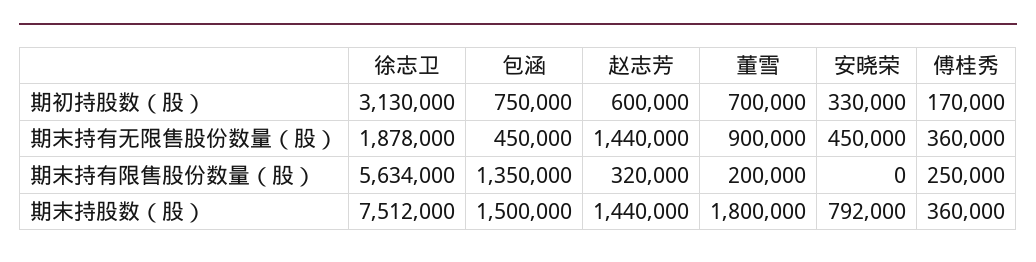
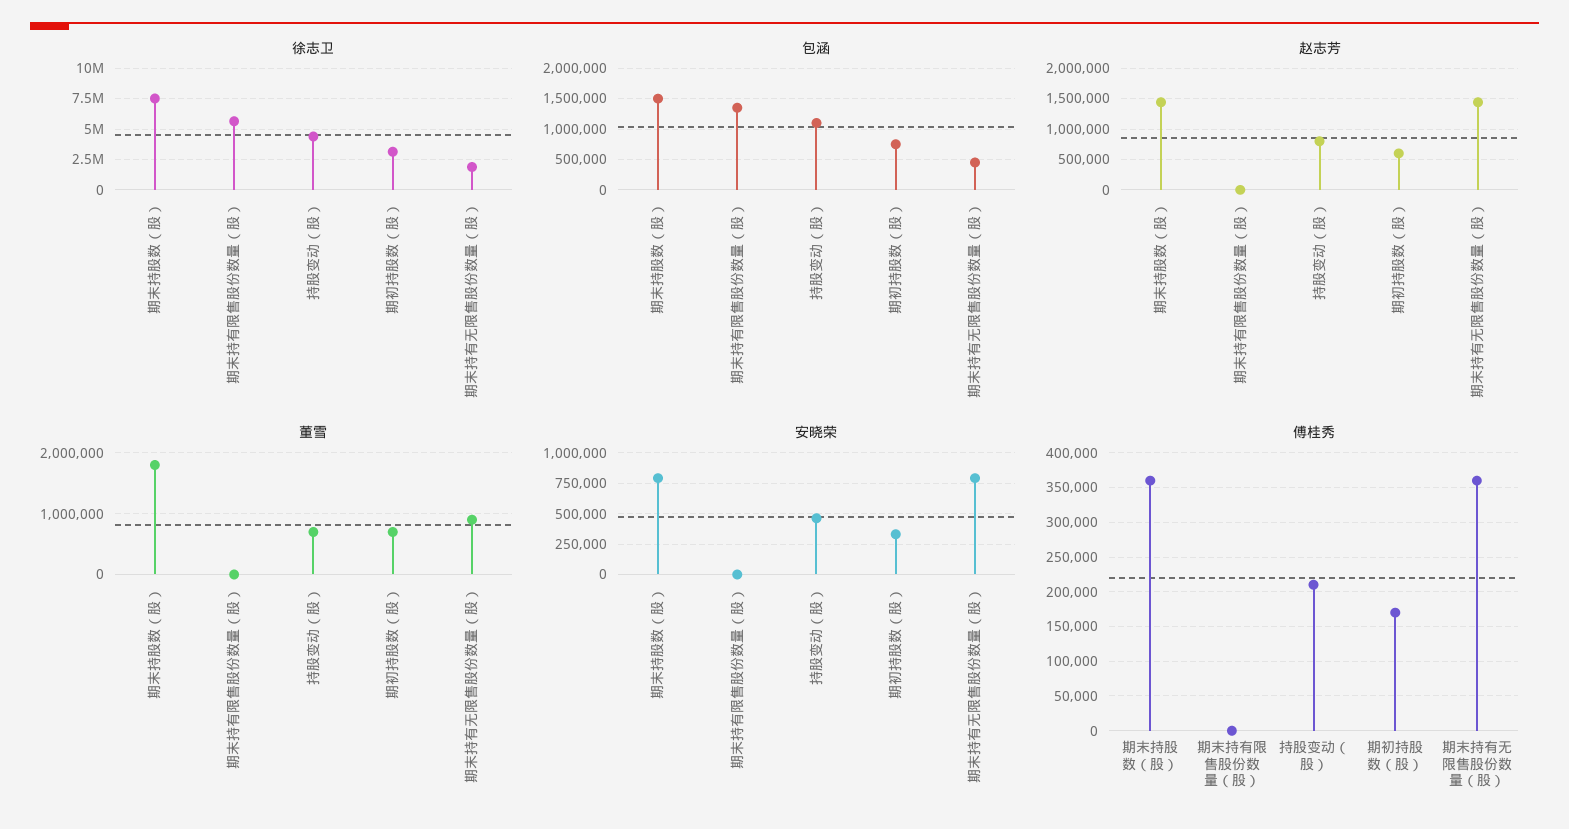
  {
    "徐志卫": {
      "期初持股数（股）": 3130000,
      "期末持有无限售股份数量（股）": 1878000,
      "期末持有限售股份数量（股）": 5634000,
-     "期末持股数（股）": 7512000
+     "期末持股数（股）": 7512000,
+     "持股变动（股）": 4500000
    },
    "包涵": {
      "期初持股数（股）": 750000,
      "期末持有无限售股份数量（股）": 450000,
      "期末持有限售股份数量（股）": 1350000,
-     "期末持股数（股）": 1500000
+     "期末持股数（股）": 1500000,
+     "持股变动（股）": 1100000
    },
    "赵志芳": {
      "期初持股数（股）": 600000,
      "期末持有无限售股份数量（股）": 1440000,
-     "期末持有限售股份数量（股）": 320000,
+     "期末持有限售股份数量（股）": 0,
-     "期末持股数（股）": 1440000
+     "期末持股数（股）": 1440000,
+     "持股变动（股）": 800000
    },
    "董雪": {
      "期初持股数（股）": 700000,
      "期末持有无限售股份数量（股）": 900000,
-     "期末持有限售股份数量（股）": 200000,
+     "期末持有限售股份数量（股）": 0,
-     "期末持股数（股）": 1800000
+     "期末持股数（股）": 1800000,
+     "持股变动（股）": 700000
    },
    "安晓荣": {
      "期初持股数（股）": 330000,
-     "期末持有无限售股份数量（股）": 450000,
+     "期末持有无限售股份数量（股）": 800000,
      "期末持有限售股份数量（股）": 0,
-     "期末持股数（股）": 792000
+     "期末持股数（股）": 792000,
+     "持股变动（股）": 450000
    },
    "傅桂秀": {
      "期初持股数（股）": 170000,
      "期末持有无限售股份数量（股）": 360000,
-     "期末持有限售股份数量（股）": 250000,
+     "期末持有限售股份数量（股）": 0,
-     "期末持股数（股）": 360000
+     "期末持股数（股）": 360000,
+     "持股变动（股）": 210000
    }
  }

